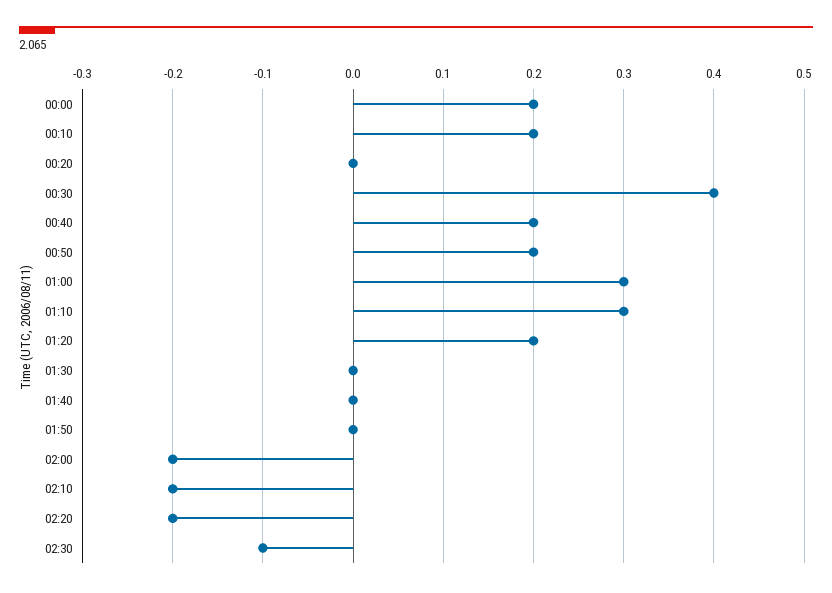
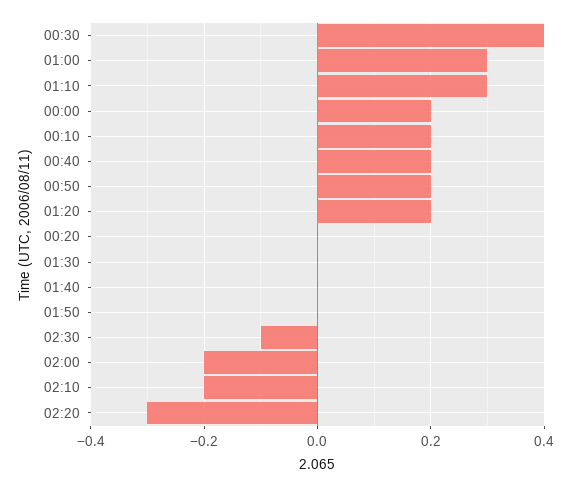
  {
    "00:00": 0.2,
    "00:10": 0.2,
    "00:20": 0,
    "00:30": 0.4,
    "00:40": 0.2,
    "00:50": 0.2,
    "01:00": 0.3,
    "01:10": 0.3,
    "01:20": 0.2,
    "01:30": 0,
    "01:40": 0,
    "01:50": 0,
    "02:00": -0.2,
    "02:10": -0.2,
-   "02:20": -0.2,
+   "02:20": -0.3,
    "02:30": -0.1
  }

